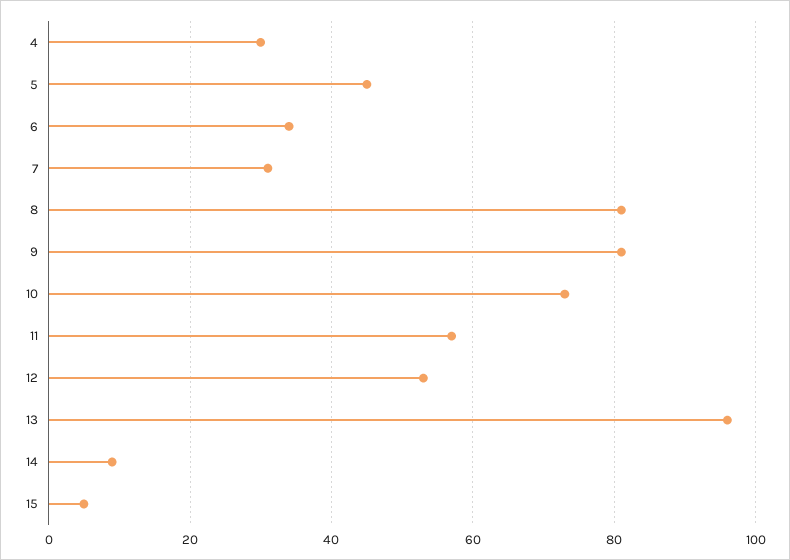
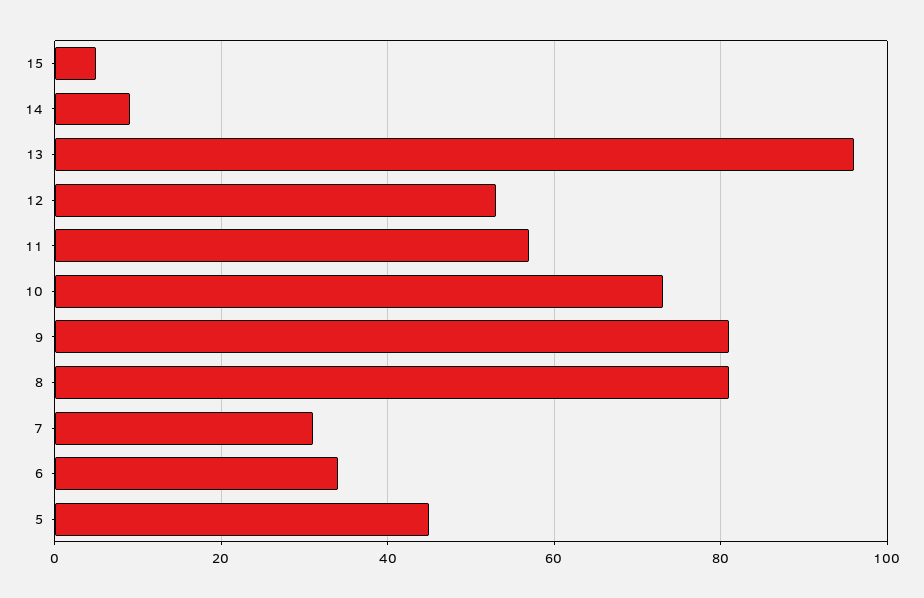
  {
-   "4": 30,
    "5": 45,
    "6": 35,
    "7": 30,
    "8": 80,
    "9": 80,
    "10": 75,
    "11": 55,
    "12": 55,
    "13": 95,
    "14": 10,
    "15": 5
  }

